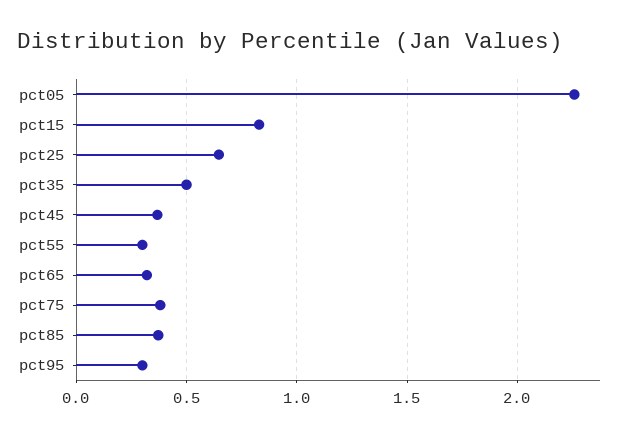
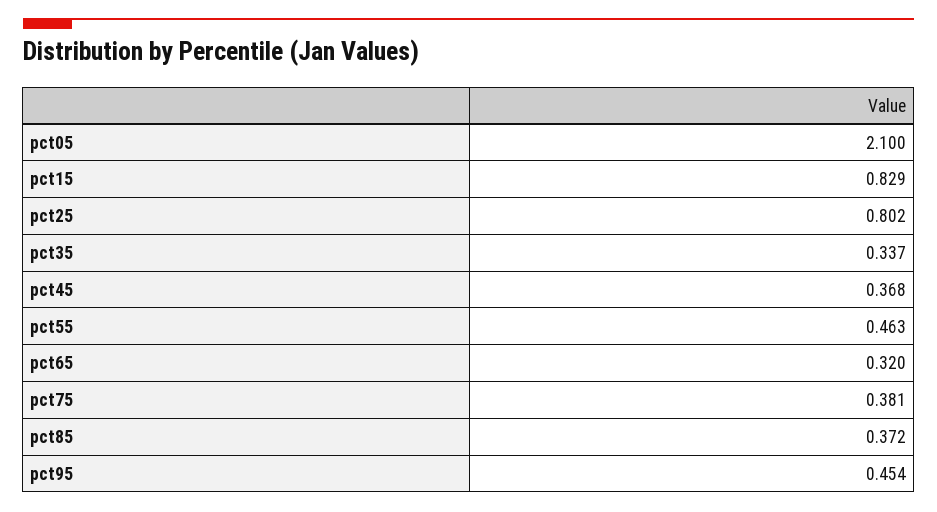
  {
-   "pct05": 2.25,
+   "pct05": 2.1,
    "pct15": 0.829,
-   "pct25": 0.65,
+   "pct25": 0.802,
-   "pct35": 0.5,
+   "pct35": 0.337,
    "pct45": 0.368,
-   "pct55": 0.3,
+   "pct55": 0.463,
    "pct65": 0.32,
    "pct75": 0.381,
    "pct85": 0.372,
-   "pct95": 0.3
+   "pct95": 0.454
  }

